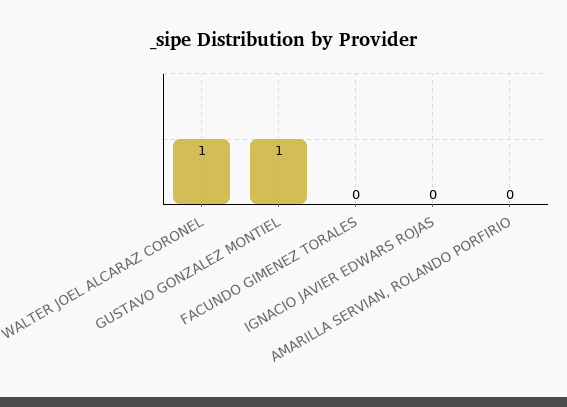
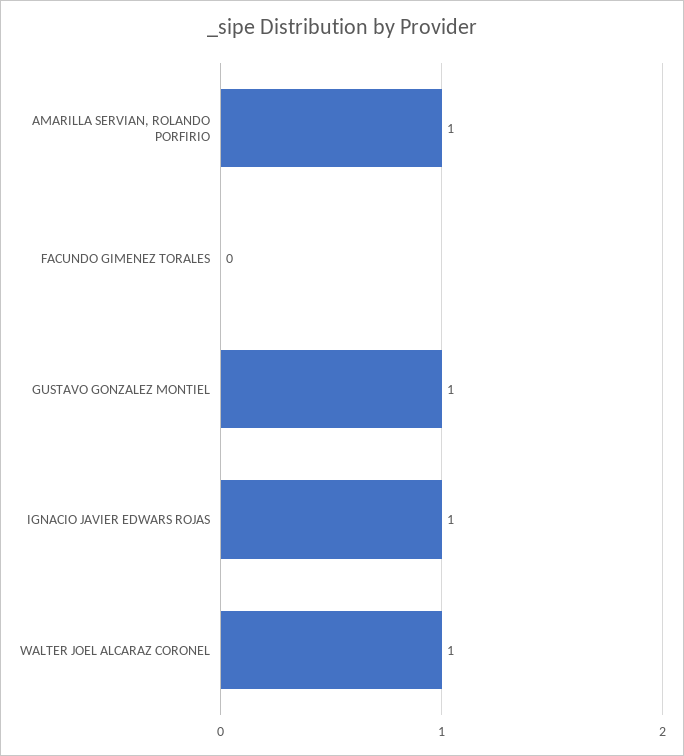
  {
    "WALTER JOEL ALCARAZ CORONEL": 1,
    "GUSTAVO GONZALEZ MONTIEL": 1,
    "FACUNDO GIMENEZ TORALES": 0,
-   "IGNACIO JAVIER EDWARS ROJAS": 0,
+   "IGNACIO JAVIER EDWARS ROJAS": 1,
-   "AMARILLA SERVIAN, ROLANDO PORFIRIO": 0
+   "AMARILLA SERVIAN, ROLANDO PORFIRIO": 1
  }

